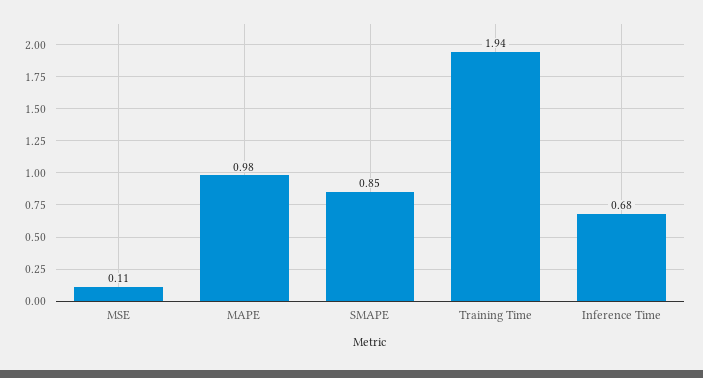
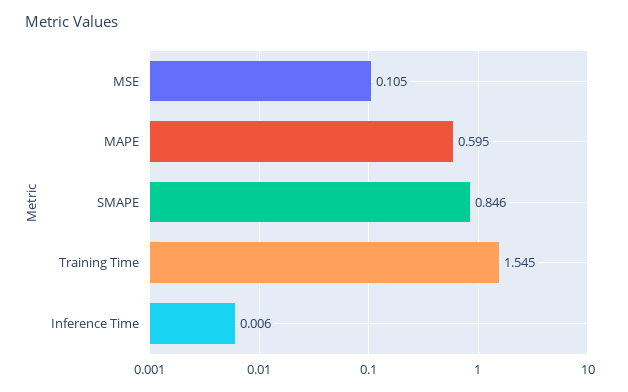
  {
    "MSE": 0.105,
-   "MAPE": 0.98,
+   "MAPE": 0.595,
    "SMAPE": 0.846,
-   "Training Time": 1.94,
+   "Training Time": 1.545,
-   "Inference Time": 0.68
+   "Inference Time": 0.006
  }

